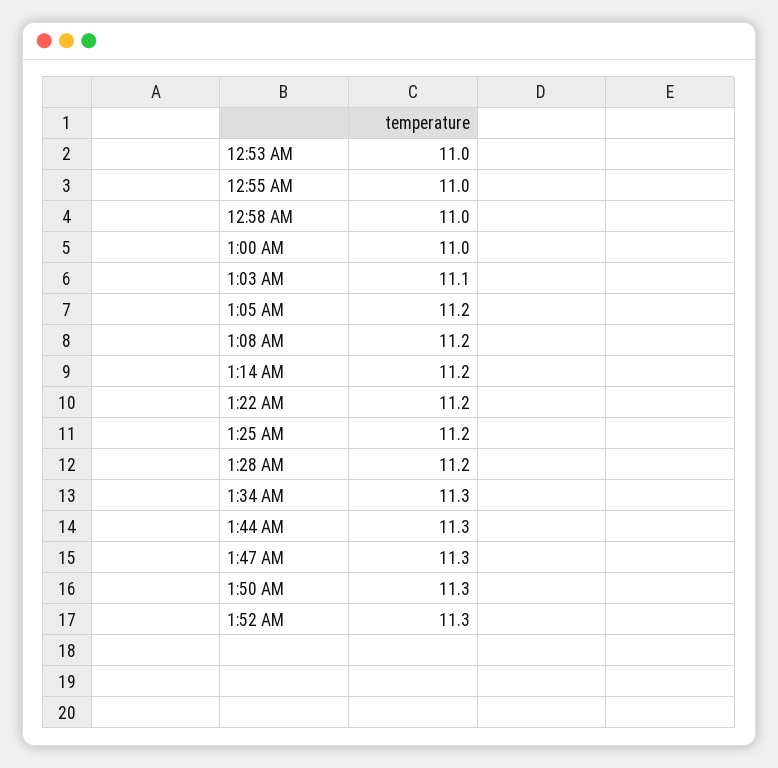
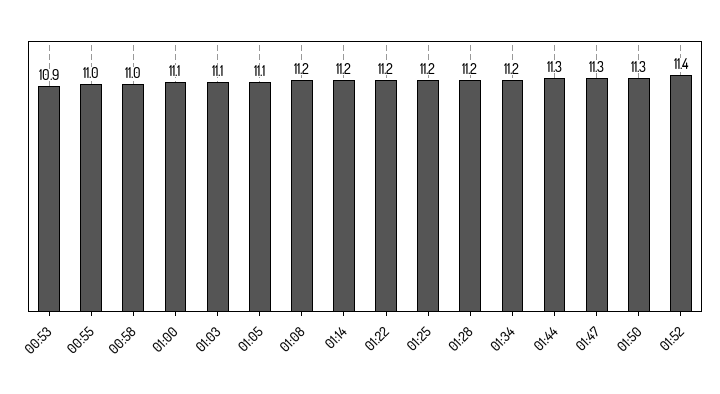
  {
-   "12:53 AM": 11,
+   "12:53 AM": 10.9,
    "12:55 AM": 11,
    "12:58 AM": 11,
-   "1:00 AM": 11,
+   "1:00 AM": 11.1,
    "1:03 AM": 11.1,
-   "1:05 AM": 11.2,
+   "1:05 AM": 11.1,
    "1:08 AM": 11.2,
    "1:14 AM": 11.2,
    "1:22 AM": 11.2,
    "1:25 AM": 11.2,
    "1:28 AM": 11.2,
-   "1:34 AM": 11.3,
+   "1:34 AM": 11.2,
    "1:44 AM": 11.3,
    "1:47 AM": 11.3,
    "1:50 AM": 11.3,
-   "1:52 AM": 11.3
+   "1:52 AM": 11.4
  }

